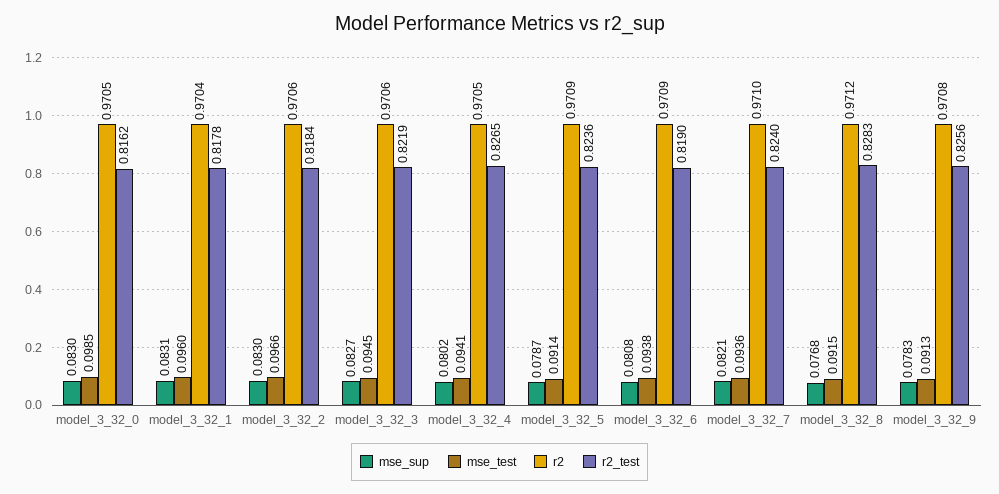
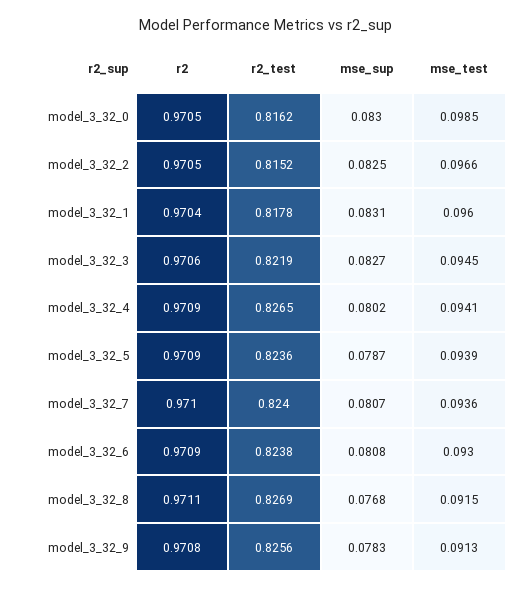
  {
    "mse_sup": {
      "model_3_32_0": 0.083,
      "model_3_32_1": 0.0831,
-     "model_3_32_2": 0.083,
+     "model_3_32_2": 0.0825,
      "model_3_32_3": 0.0827,
      "model_3_32_4": 0.0802,
      "model_3_32_5": 0.0787,
      "model_3_32_6": 0.0808,
-     "model_3_32_7": 0.0821,
+     "model_3_32_7": 0.0807,
      "model_3_32_8": 0.0768,
      "model_3_32_9": 0.0783
    },
    "mse_test": {
      "model_3_32_0": 0.0985,
      "model_3_32_1": 0.096,
      "model_3_32_2": 0.0966,
      "model_3_32_3": 0.0945,
      "model_3_32_4": 0.0941,
-     "model_3_32_5": 0.0914,
+     "model_3_32_5": 0.0939,
-     "model_3_32_6": 0.0938,
+     "model_3_32_6": 0.093,
      "model_3_32_7": 0.0936,
      "model_3_32_8": 0.0915,
      "model_3_32_9": 0.0913
    },
    "r2": {
      "model_3_32_0": 0.9705,
      "model_3_32_1": 0.9704,
-     "model_3_32_2": 0.9706,
+     "model_3_32_2": 0.9705,
      "model_3_32_3": 0.9706,
-     "model_3_32_4": 0.9705,
+     "model_3_32_4": 0.9709,
      "model_3_32_5": 0.9709,
      "model_3_32_6": 0.9709,
      "model_3_32_7": 0.971,
-     "model_3_32_8": 0.9712,
+     "model_3_32_8": 0.9711,
      "model_3_32_9": 0.9708
    },
    "r2_test": {
      "model_3_32_0": 0.8162,
      "model_3_32_1": 0.8178,
-     "model_3_32_2": 0.8184,
+     "model_3_32_2": 0.8152,
      "model_3_32_3": 0.8219,
      "model_3_32_4": 0.8265,
      "model_3_32_5": 0.8236,
-     "model_3_32_6": 0.819,
+     "model_3_32_6": 0.8238,
      "model_3_32_7": 0.824,
-     "model_3_32_8": 0.8283,
+     "model_3_32_8": 0.8269,
      "model_3_32_9": 0.8256
    }
  }

